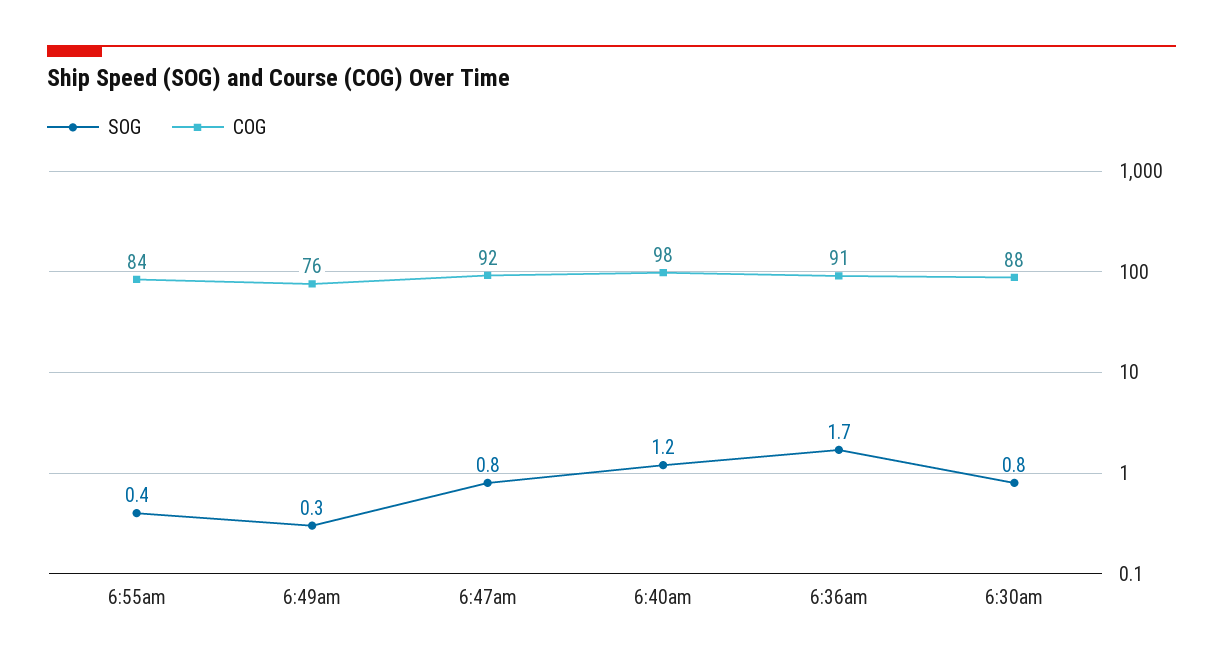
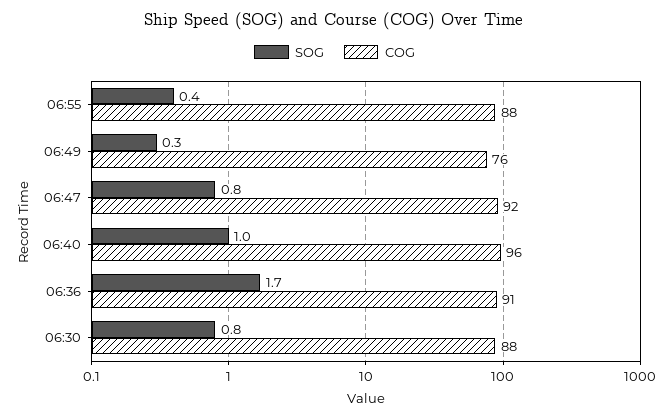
  {
    "SOG": {
      "6:55am": 0.4,
      "6:49am": 0.3,
      "6:47am": 0.8,
-     "6:40am": 1.2,
+     "6:40am": 1,
      "6:36am": 1.7,
      "6:30am": 0.8
    },
    "COG": {
-     "6:55am": 84,
+     "6:55am": 88,
      "6:49am": 76,
      "6:47am": 92,
-     "6:40am": 98,
+     "6:40am": 96,
      "6:36am": 91,
      "6:30am": 88
    }
  }

